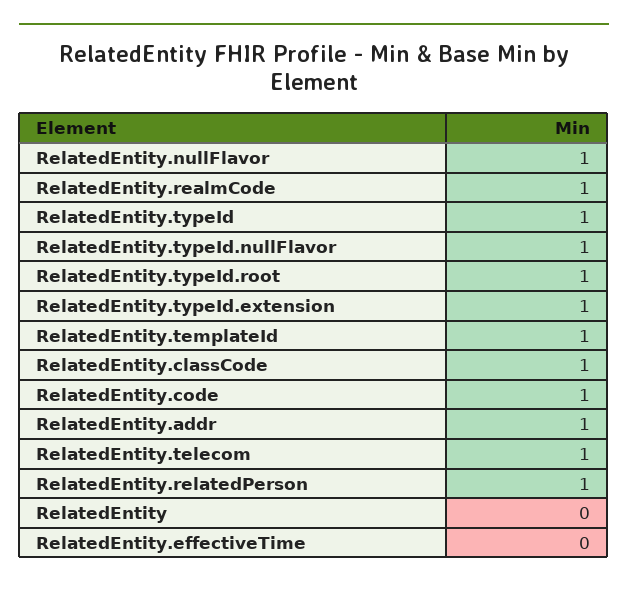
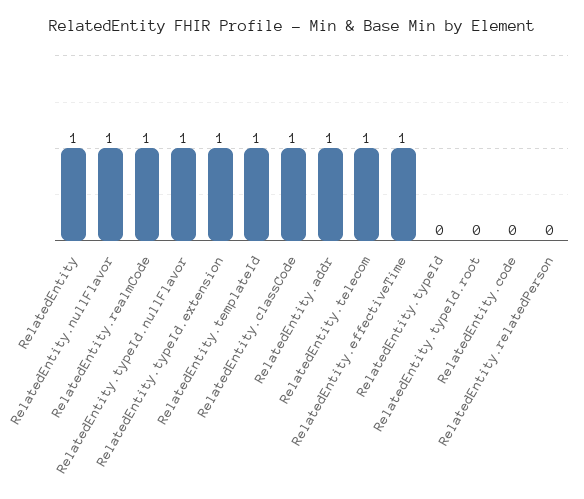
  {
    "RelatedEntity.nullFlavor": 1,
    "RelatedEntity.realmCode": 1,
-   "RelatedEntity.typeId": 1,
+   "RelatedEntity.typeId": 0,
    "RelatedEntity.typeId.nullFlavor": 1,
-   "RelatedEntity.typeId.root": 1,
+   "RelatedEntity.typeId.root": 0,
    "RelatedEntity.typeId.extension": 1,
    "RelatedEntity.templateId": 1,
    "RelatedEntity.classCode": 1,
-   "RelatedEntity.code": 1,
+   "RelatedEntity.code": 0,
    "RelatedEntity.addr": 1,
    "RelatedEntity.telecom": 1,
-   "RelatedEntity.relatedPerson": 1,
+   "RelatedEntity.relatedPerson": 0,
-   "RelatedEntity": 0,
+   "RelatedEntity": 1,
-   "RelatedEntity.effectiveTime": 0
+   "RelatedEntity.effectiveTime": 1
  }

